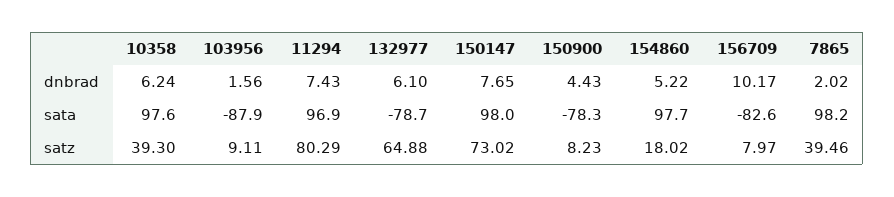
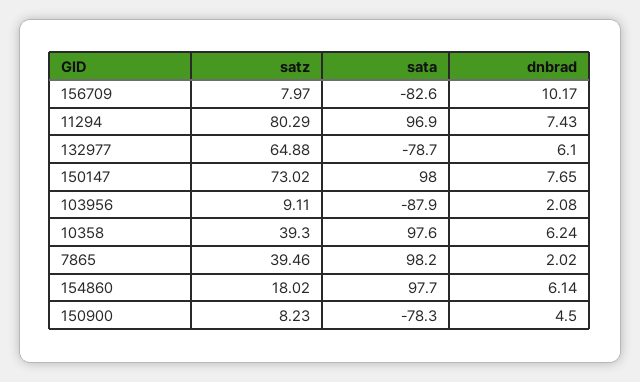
  {
    "10358": {
      "dnbrad": 6.24,
      "sata": 97.6,
      "satz": 39.3
    },
    "103956": {
-     "dnbrad": 1.56,
+     "dnbrad": 2.08,
      "sata": -87.9,
      "satz": 9.11
    },
    "11294": {
      "dnbrad": 7.43,
      "sata": 96.9,
      "satz": 80.29
    },
    "132977": {
      "dnbrad": 6.1,
      "sata": -78.7,
      "satz": 64.88
    },
    "150147": {
      "dnbrad": 7.65,
      "sata": 98,
      "satz": 73.02
    },
    "150900": {
-     "dnbrad": 4.43,
+     "dnbrad": 4.5,
      "sata": -78.3,
      "satz": 8.23
    },
    "154860": {
-     "dnbrad": 5.22,
+     "dnbrad": 6.14,
      "sata": 97.7,
      "satz": 18.02
    },
    "156709": {
      "dnbrad": 10.17,
      "sata": -82.6,
      "satz": 7.97
    },
    "7865": {
      "dnbrad": 2.02,
      "sata": 98.2,
      "satz": 39.46
    }
  }

